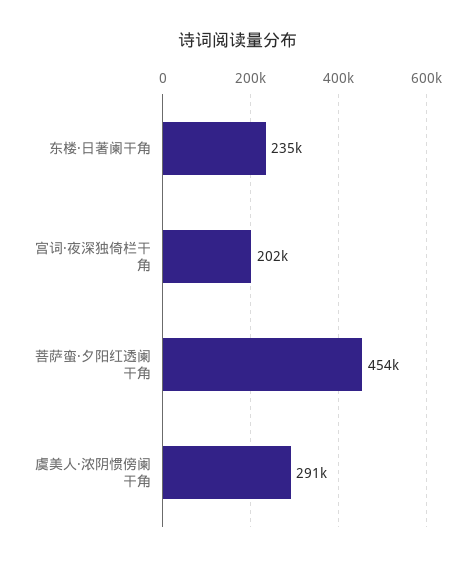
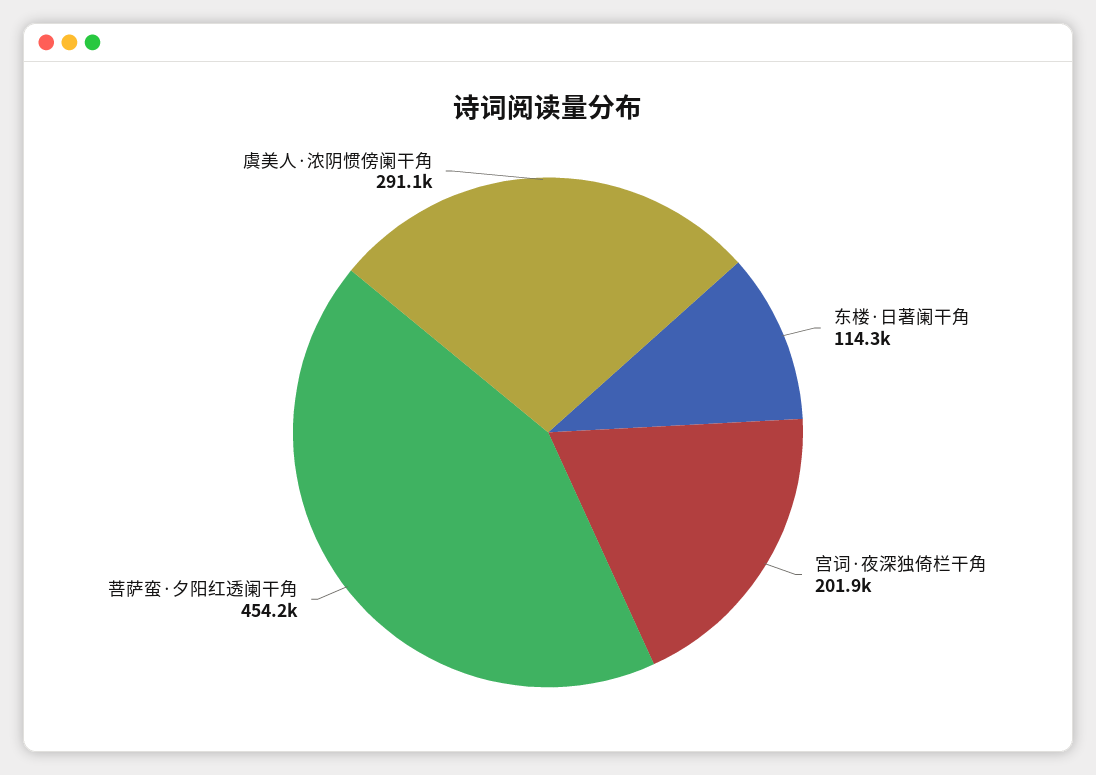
  {
-   "东楼·日著阑干角": 235000,
+   "东楼·日著阑干角": 114300,
    "宫词·夜深独倚栏干角": 201900,
    "菩萨蛮·夕阳红透阑干角": 454200,
    "虞美人·浓阴惯傍阑干角": 291100
  }

